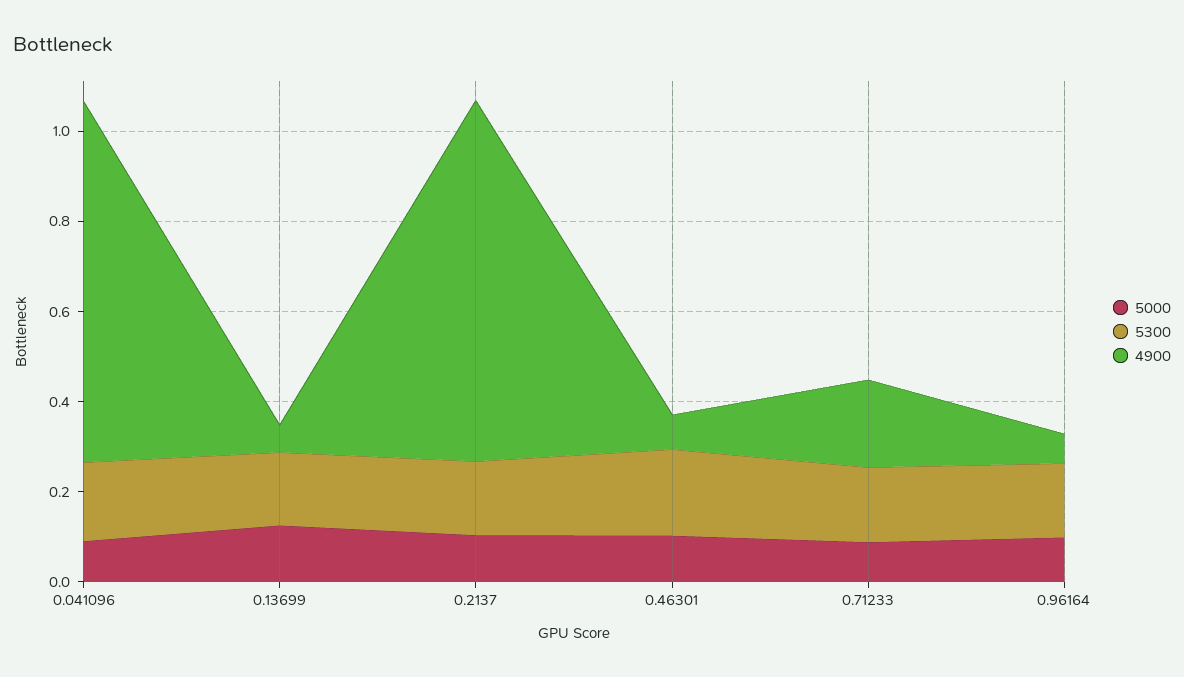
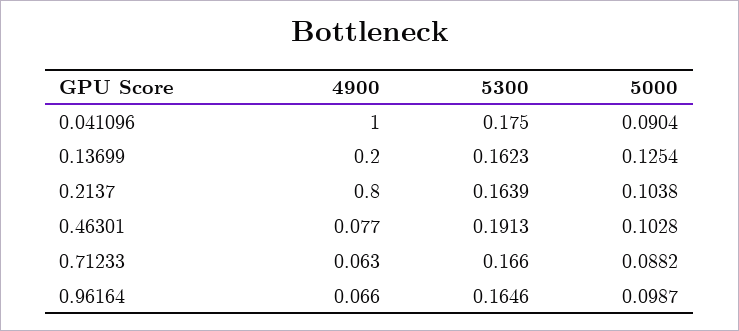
  {
    "5000": {
      "0.041096": 0.0904,
      "0.13699": 0.1254,
      "0.2137": 0.1038,
      "0.46301": 0.1028,
      "0.71233": 0.0882,
      "0.96164": 0.0987
    },
    "5300": {
      "0.041096": 0.175,
      "0.13699": 0.1623,
      "0.2137": 0.1639,
      "0.46301": 0.1913,
      "0.71233": 0.166,
      "0.96164": 0.1646
    },
    "4900": {
-     "0.041096": 0.8,
+     "0.041096": 1,
-     "0.13699": 0.05,
+     "0.13699": 0.2,
      "0.2137": 0.8,
      "0.46301": 0.077,
-     "0.71233": 0.2,
+     "0.71233": 0.063,
      "0.96164": 0.066
    }
  }

